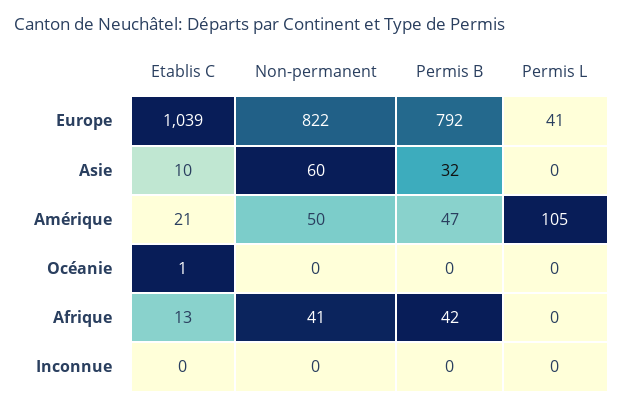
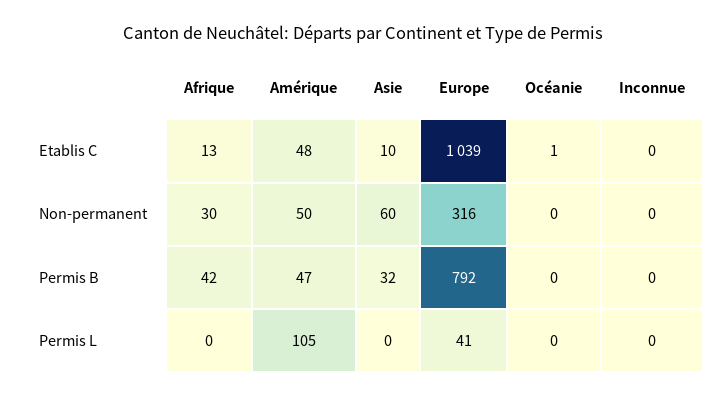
  {
    "Etablis C": {
      "Europe": 1039,
      "Asie": 10,
-     "Amérique": 21,
+     "Amérique": 48,
      "Océanie": 1,
      "Afrique": 13,
      "Inconnue": 0
    },
    "Non-permanent": {
-     "Europe": 822,
+     "Europe": 316,
      "Asie": 60,
      "Amérique": 50,
      "Océanie": 0,
-     "Afrique": 41,
+     "Afrique": 30,
      "Inconnue": 0
    },
    "Permis B": {
      "Europe": 792,
      "Asie": 32,
      "Amérique": 47,
      "Océanie": 0,
      "Afrique": 42,
      "Inconnue": 0
    },
    "Permis L": {
      "Europe": 41,
      "Asie": 0,
      "Amérique": 105,
      "Océanie": 0,
      "Afrique": 0,
      "Inconnue": 0
    }
  }

